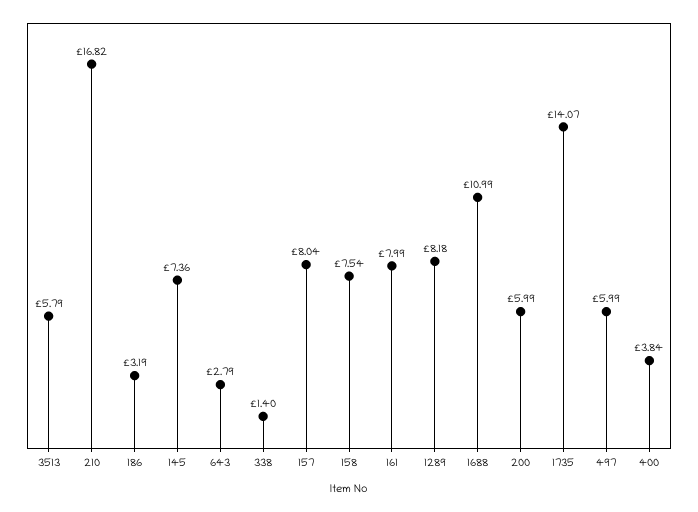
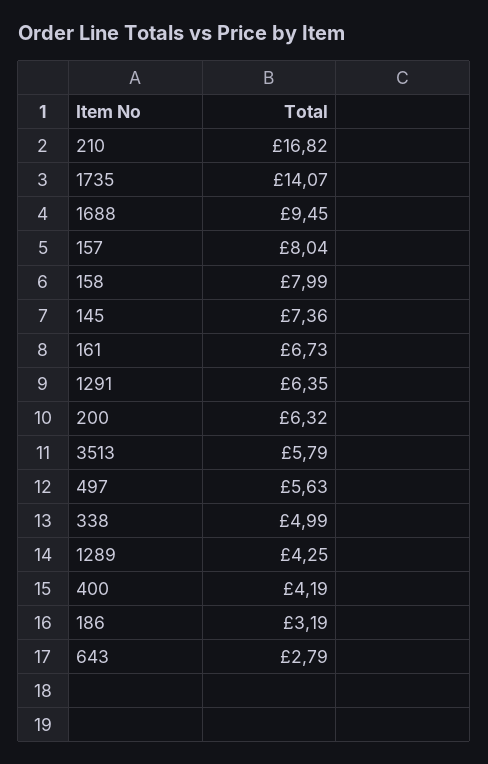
  {
    "3513": 5.79,
    "210": 16.82,
    "186": 3.19,
    "145": 7.36,
    "643": 2.79,
-   "338": 1.4,
+   "338": 4.99,
    "157": 8.04,
-   "158": 7.54,
+   "158": 7.99,
-   "161": 7.99,
+   "161": 6.73,
-   "1289": 8.18,
+   "1289": 4.25,
-   "1688": 10.99,
+   "1688": 9.45,
-   "200": 5.99,
+   "200": 6.32,
    "1735": 14.07,
-   "497": 5.99,
+   "497": 5.63,
-   "400": 3.84
+   "400": 4.19,
+   "1291": 6.35
  }

